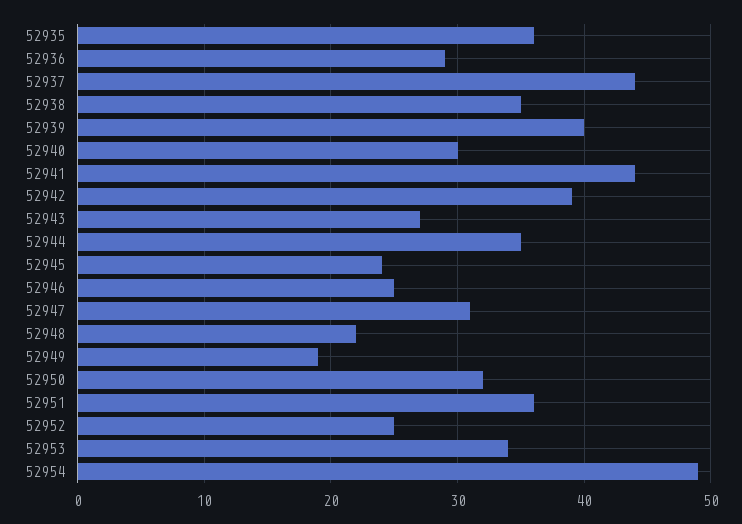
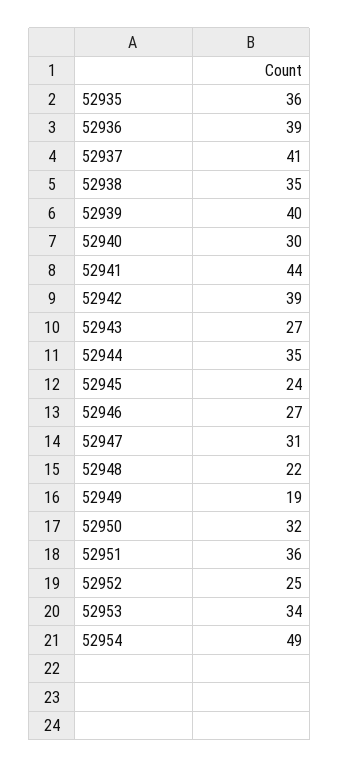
  {
    "52935": 36,
-   "52936": 29,
+   "52936": 39,
-   "52937": 44,
+   "52937": 41,
    "52938": 35,
    "52939": 40,
    "52940": 30,
    "52941": 44,
    "52942": 39,
    "52943": 27,
    "52944": 35,
    "52945": 24,
-   "52946": 25,
+   "52946": 27,
    "52947": 31,
    "52948": 22,
    "52949": 19,
    "52950": 32,
    "52951": 36,
    "52952": 25,
    "52953": 34,
    "52954": 49
  }

